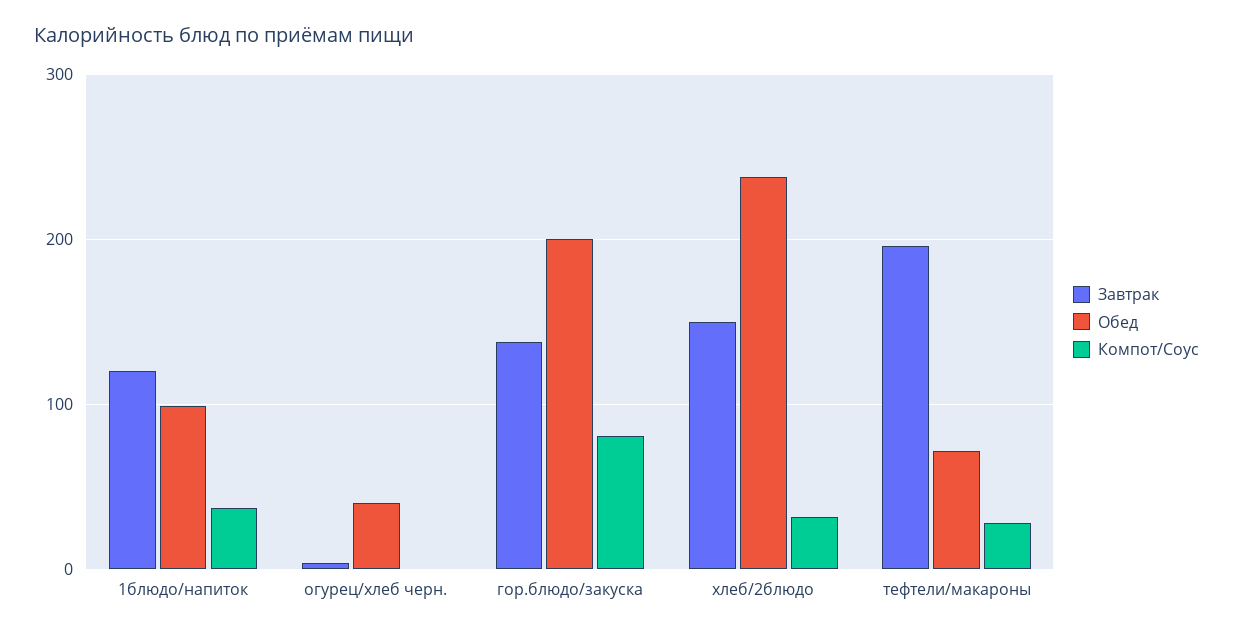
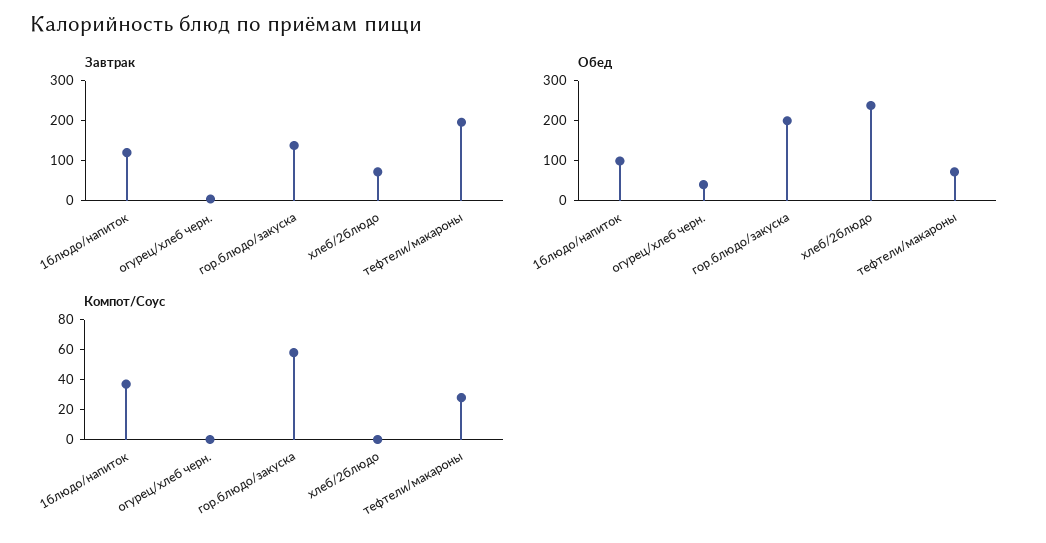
  {
    "Завтрак": {
      "1блюдо/напиток": 120,
      "огурец/хлеб черн.": 0,
      "гор.блюдо/закуска": 140,
-     "хлеб/2блюдо": 150,
+     "хлеб/2блюдо": 75,
      "тефтели/макароны": 200
    },
    "Обед": {
      "1блюдо/напиток": 100,
      "огурец/хлеб черн.": 40,
      "гор.блюдо/закуска": 200,
      "хлеб/2блюдо": 240,
      "тефтели/макароны": 70
    },
    "Компот/Соус": {
      "1блюдо/напиток": 40,
      "огурец/хлеб черн.": 0,
-     "гор.блюдо/закуска": 80,
+     "гор.блюдо/закуска": 60,
-     "хлеб/2блюдо": 30,
+     "хлеб/2блюдо": 0,
      "тефтели/макароны": 30
    }
  }

